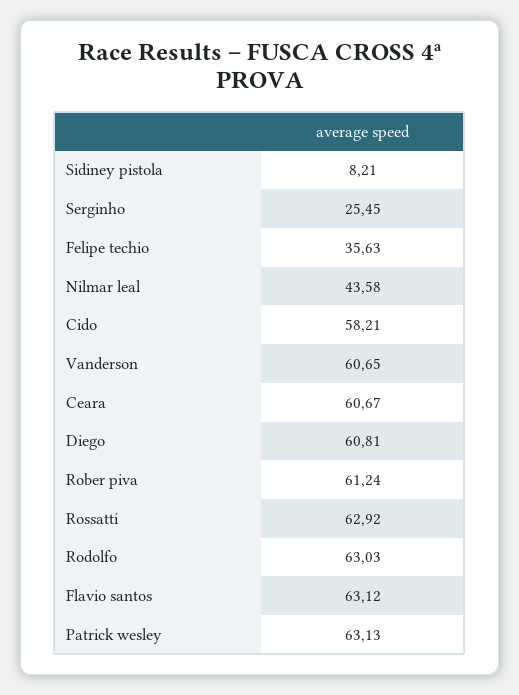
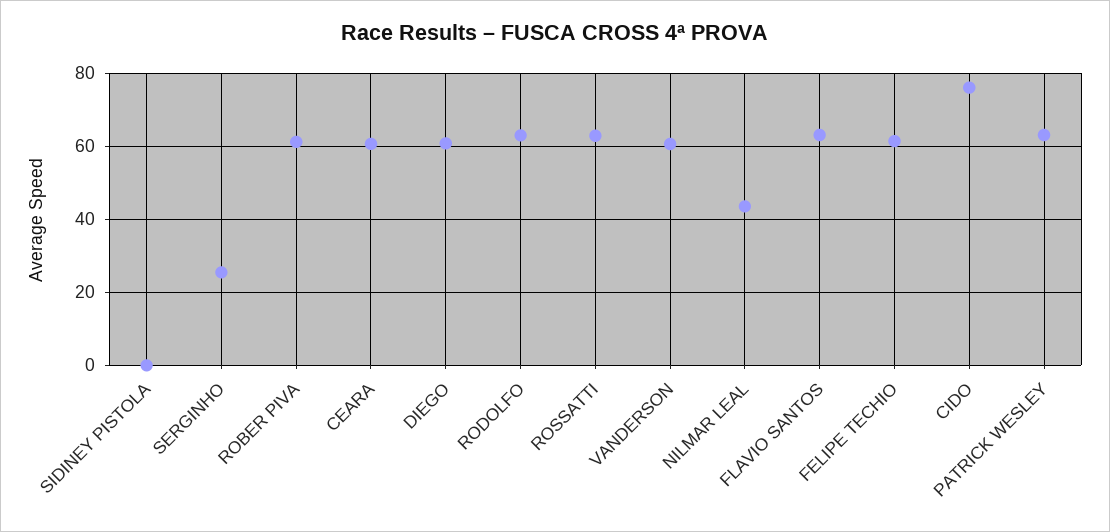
  {
-   "Sidiney pistola": 8.21,
+   "Sidiney pistola": 0,
    "Serginho": 25.45,
-   "Felipe techio": 35.63,
+   "Felipe techio": 62,
    "Nilmar leal": 43.58,
-   "Cido": 58.21,
+   "Cido": 76,
    "Vanderson": 60.65,
    "Ceara": 60.67,
    "Diego": 60.81,
    "Rober piva": 61.24,
    "Rossatti": 62.92,
    "Rodolfo": 63.03,
    "Flavio santos": 63.12,
    "Patrick wesley": 63.13
  }

